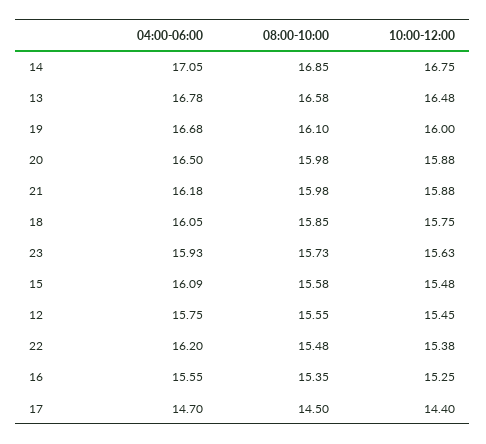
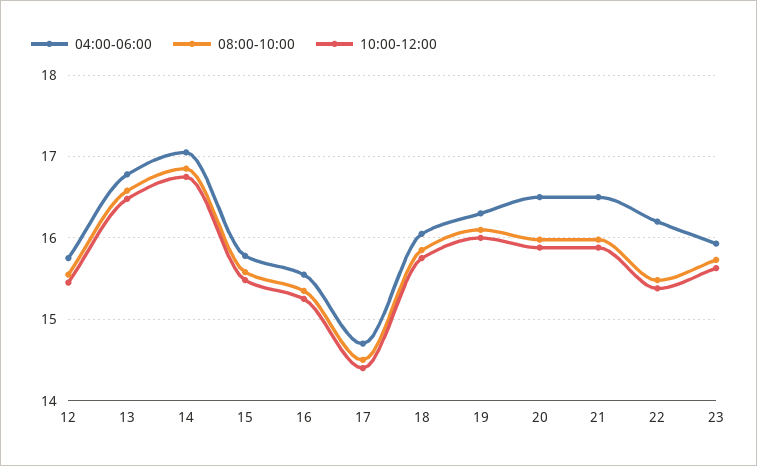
  {
    "04:00-06:00": {
      "14": 17.05,
      "13": 16.78,
-     "19": 16.68,
+     "19": 16.3,
      "20": 16.5,
-     "21": 16.18,
+     "21": 16.5,
      "18": 16.05,
      "23": 15.93,
-     "15": 16.09,
+     "15": 15.8,
      "12": 15.75,
      "22": 16.2,
      "16": 15.55,
      "17": 14.7
    },
    "08:00-10:00": {
      "14": 16.85,
      "13": 16.58,
      "19": 16.1,
      "20": 15.98,
      "21": 15.98,
      "18": 15.85,
      "23": 15.73,
      "15": 15.58,
      "12": 15.55,
      "22": 15.48,
      "16": 15.35,
      "17": 14.5
    },
    "10:00-12:00": {
      "14": 16.75,
      "13": 16.48,
      "19": 16,
      "20": 15.88,
      "21": 15.88,
      "18": 15.75,
      "23": 15.63,
      "15": 15.48,
      "12": 15.45,
      "22": 15.38,
      "16": 15.25,
      "17": 14.4
    }
  }

